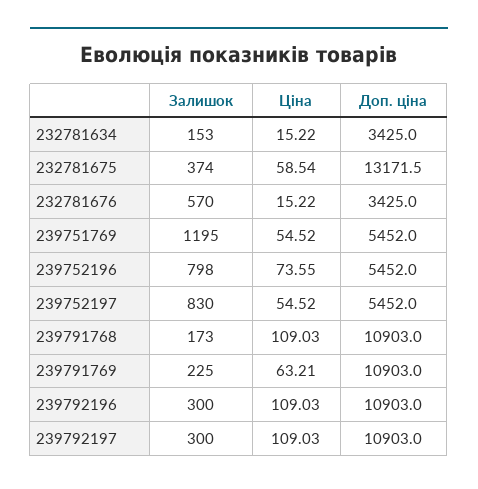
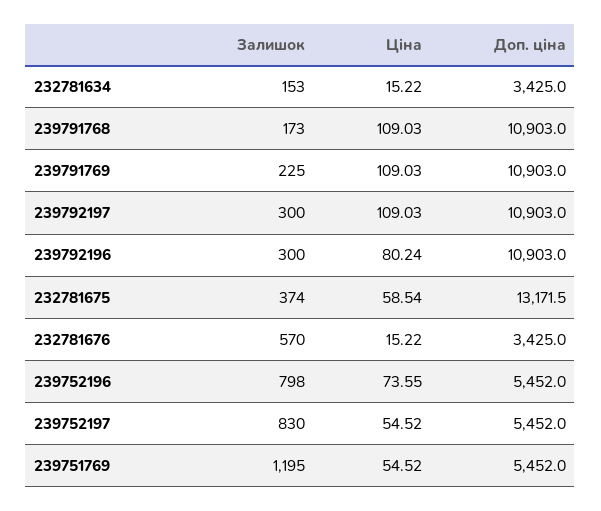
  {
    "Залишок": {
      "232781634": 153,
      "232781675": 374,
      "232781676": 570,
      "239751769": 1195,
      "239752196": 798,
      "239752197": 830,
      "239791768": 173,
      "239791769": 225,
      "239792196": 300,
      "239792197": 300
    },
    "Ціна": {
      "232781634": 15.22,
      "232781675": 58.54,
      "232781676": 15.22,
      "239751769": 54.52,
      "239752196": 73.55,
      "239752197": 54.52,
      "239791768": 109.03,
-     "239791769": 63.21,
+     "239791769": 109.03,
-     "239792196": 109.03,
+     "239792196": 80.24,
      "239792197": 109.03
    },
    "Доп. ціна": {
      "232781634": 3425,
      "232781675": 13171.5,
      "232781676": 3425,
      "239751769": 5452,
      "239752196": 5452,
      "239752197": 5452,
      "239791768": 10903,
      "239791769": 10903,
      "239792196": 10903,
      "239792197": 10903
    }
  }

